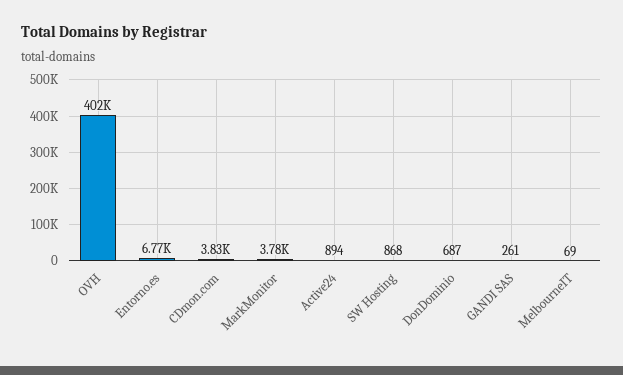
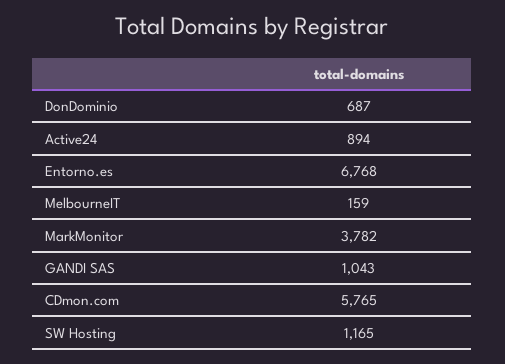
  {
-   "OVH": 402000,
    "Entorno.es": 6768,
-   "CDmon.com": 3830,
+   "CDmon.com": 5765,
    "MarkMonitor": 3782,
    "Active24": 894,
-   "SW Hosting": 868,
+   "SW Hosting": 1165,
    "DonDominio": 687,
-   "GANDI SAS": 261,
+   "GANDI SAS": 1043,
-   "MelbourneIT": 69
+   "MelbourneIT": 159
  }

